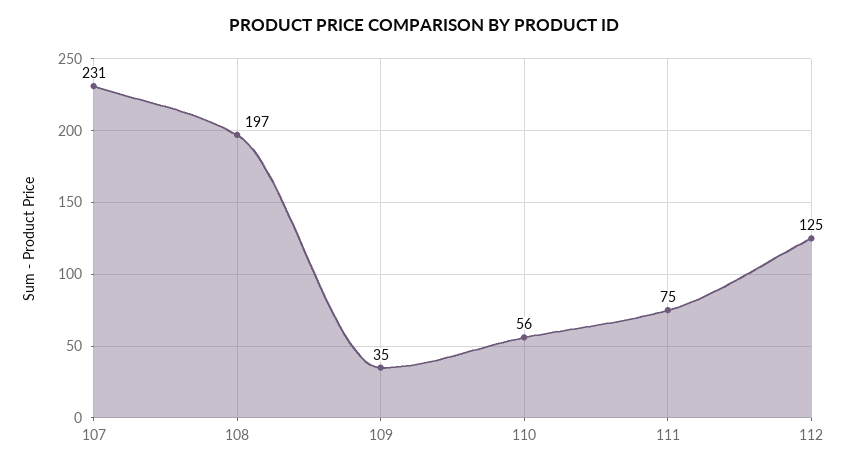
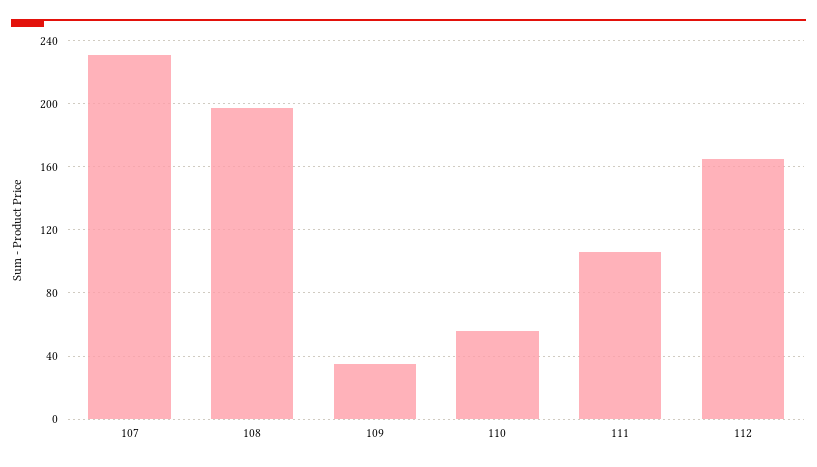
  {
    "107": 231,
    "108": 197,
    "109": 35,
    "110": 56,
-   "111": 75,
+   "111": 105,
-   "112": 125
+   "112": 165
  }

